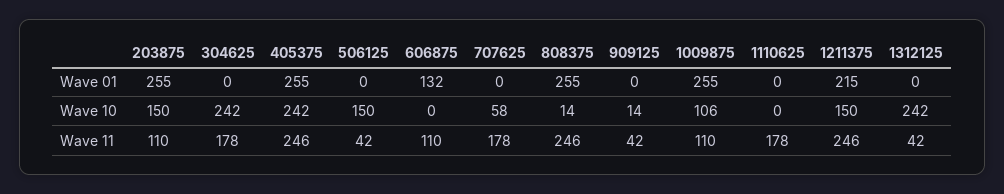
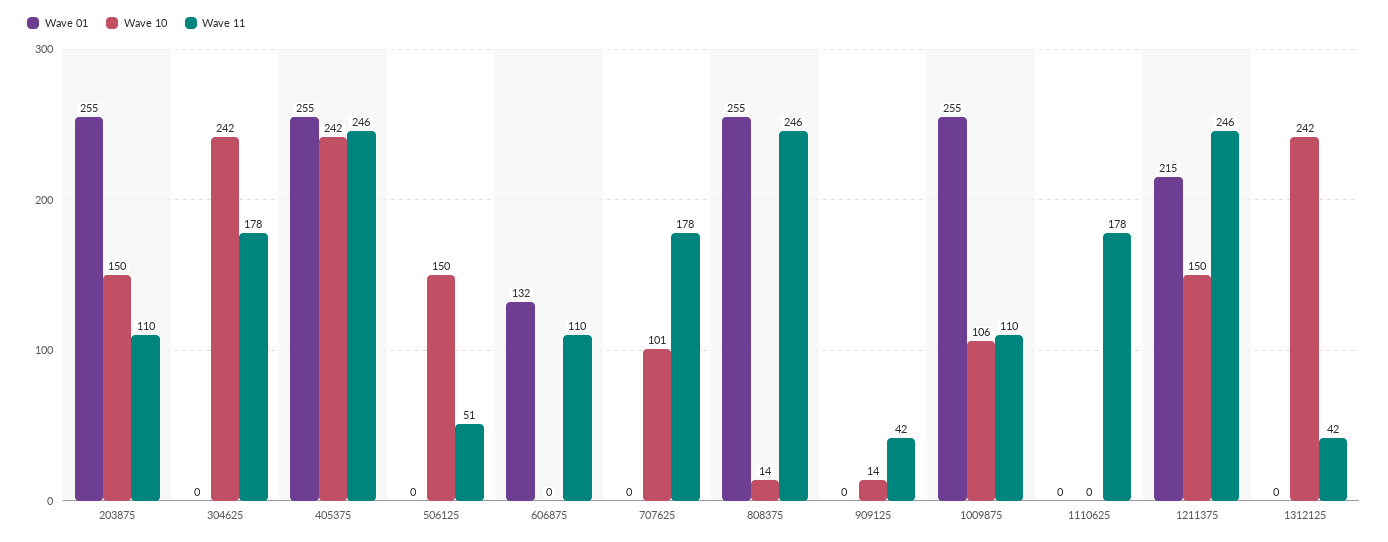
  {
    "Wave 01": {
      "203875": 255,
      "304625": 0,
      "405375": 255,
      "506125": 0,
      "606875": 132,
      "707625": 0,
      "808375": 255,
      "909125": 0,
      "1009875": 255,
      "1110625": 0,
      "1211375": 215,
      "1312125": 0
    },
    "Wave 10": {
      "203875": 150,
      "304625": 242,
      "405375": 242,
      "506125": 150,
      "606875": 0,
-     "707625": 58,
+     "707625": 101,
      "808375": 14,
      "909125": 14,
      "1009875": 106,
      "1110625": 0,
      "1211375": 150,
      "1312125": 242
    },
    "Wave 11": {
      "203875": 110,
      "304625": 178,
      "405375": 246,
-     "506125": 42,
+     "506125": 51,
      "606875": 110,
      "707625": 178,
      "808375": 246,
      "909125": 42,
      "1009875": 110,
      "1110625": 178,
      "1211375": 246,
      "1312125": 42
    }
  }

